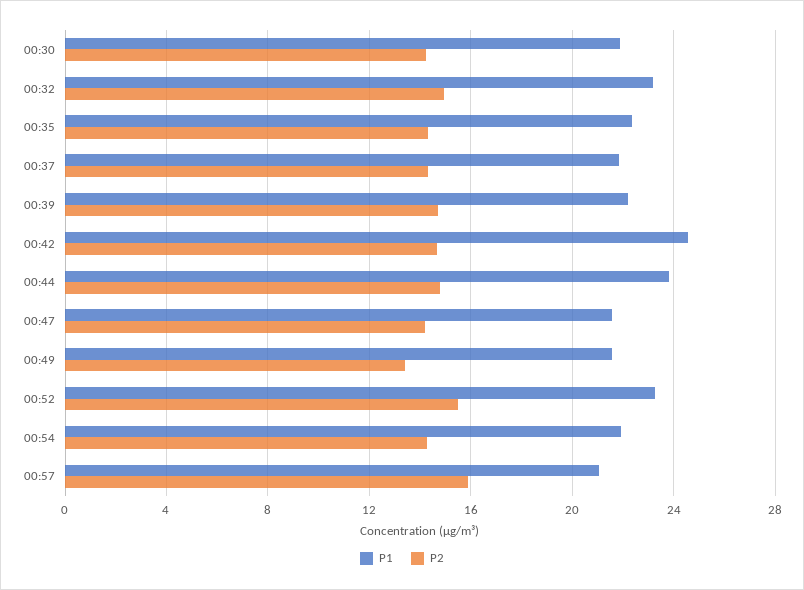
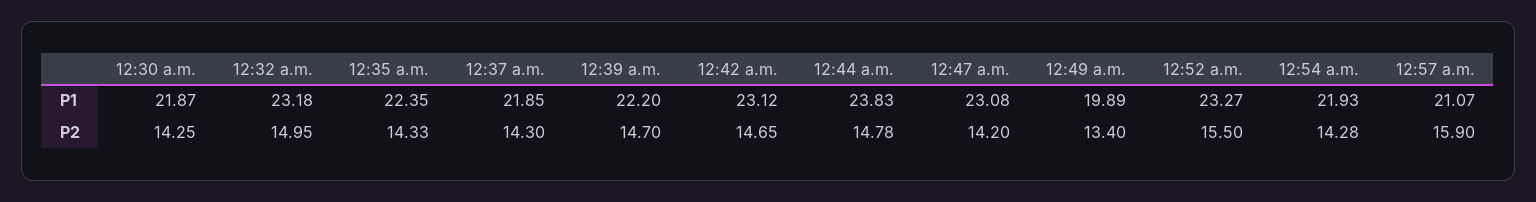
  {
    "P1": {
      "00:30": 21.87,
      "00:32": 23.18,
      "00:35": 22.35,
      "00:37": 21.85,
      "00:39": 22.2,
-     "00:42": 24.5,
+     "00:42": 23.12,
      "00:44": 23.83,
-     "00:47": 21.5,
+     "00:47": 23.08,
-     "00:49": 21.5,
+     "00:49": 19.89,
      "00:52": 23.27,
      "00:54": 21.93,
      "00:57": 21.07
    },
    "P2": {
      "00:30": 14.25,
      "00:32": 14.95,
      "00:35": 14.33,
      "00:37": 14.3,
      "00:39": 14.7,
      "00:42": 14.65,
      "00:44": 14.78,
      "00:47": 14.2,
      "00:49": 13.4,
      "00:52": 15.5,
      "00:54": 14.28,
      "00:57": 15.9
    }
  }

